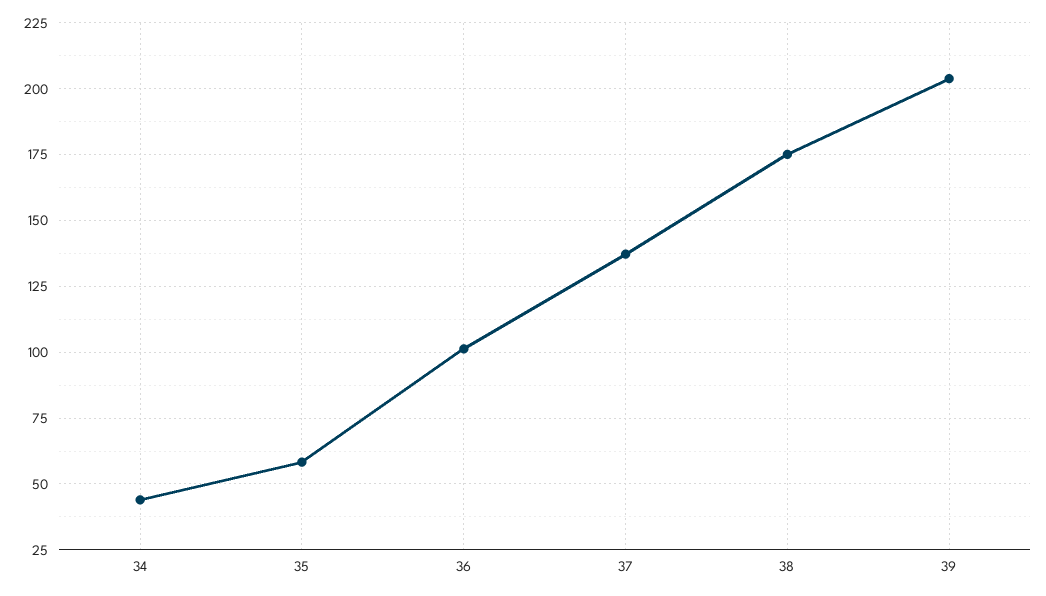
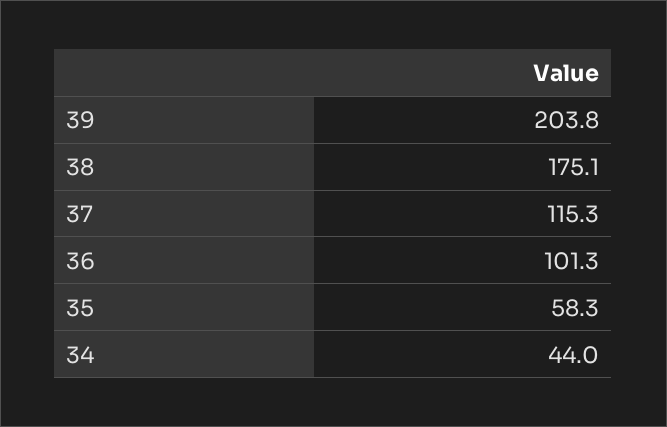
  {
    "34": 44,
    "35": 58.3,
    "36": 101.3,
-   "37": 137.5,
+   "37": 115.3,
    "38": 175.1,
    "39": 203.8
  }

